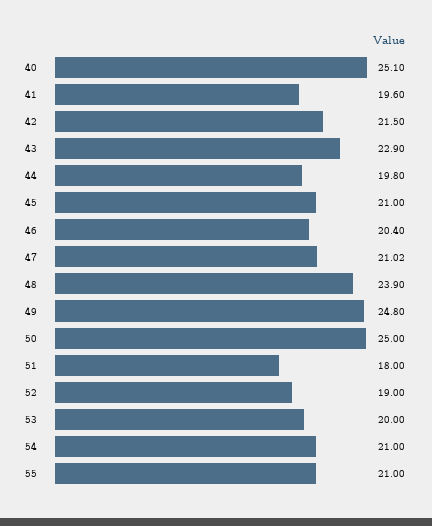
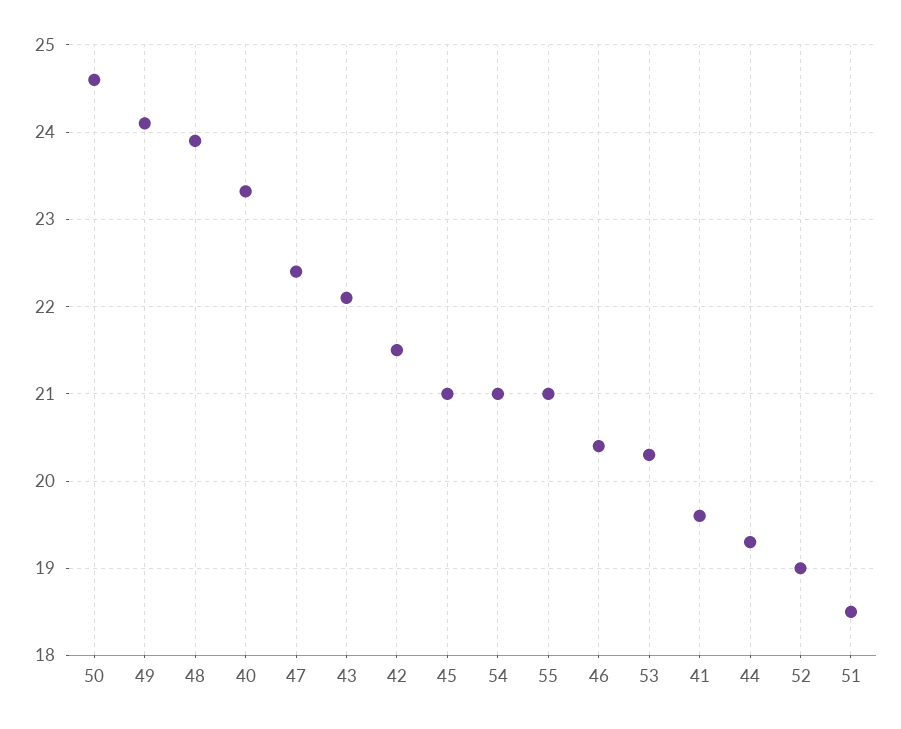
  {
-   "40": 25.1,
+   "40": 23.3,
    "41": 19.6,
    "42": 21.5,
-   "43": 22.9,
+   "43": 22.1,
-   "44": 19.8,
+   "44": 19.3,
    "45": 21,
    "46": 20.4,
-   "47": 21.02,
+   "47": 22.4,
    "48": 23.9,
-   "49": 24.8,
+   "49": 24.1,
-   "50": 25,
+   "50": 24.6,
-   "51": 18,
+   "51": 18.5,
    "52": 19,
-   "53": 20,
+   "53": 20.3,
    "54": 21,
    "55": 21
  }

